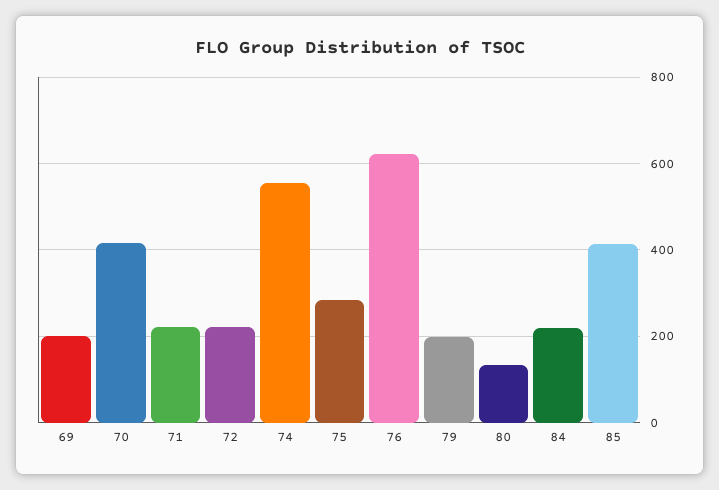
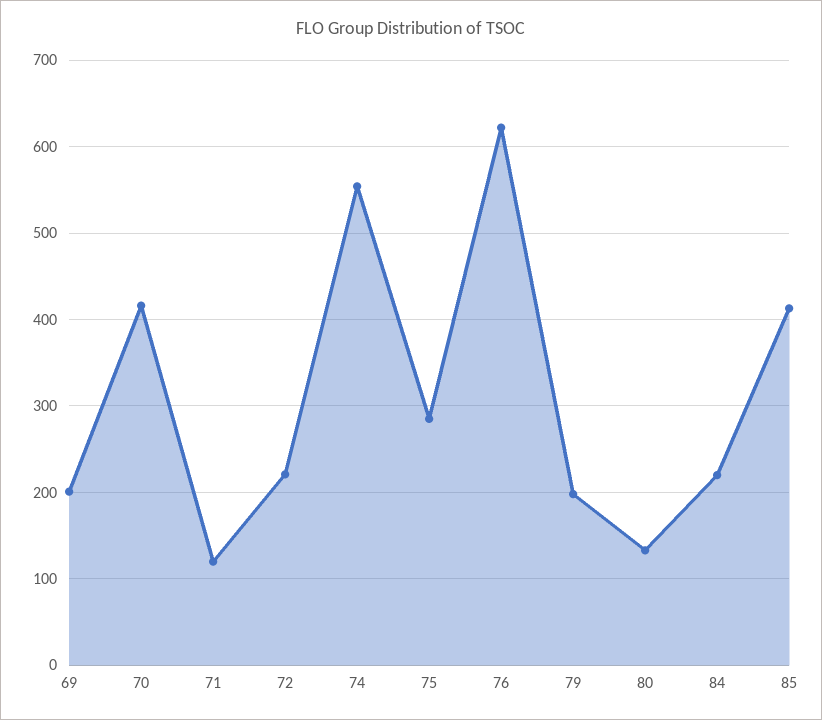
  {
    "69": 200,
    "70": 420,
-   "71": 220,
+   "71": 120,
    "72": 220,
    "74": 550,
    "75": 290,
    "76": 620,
    "79": 200,
    "80": 130,
    "84": 220,
    "85": 410
  }

